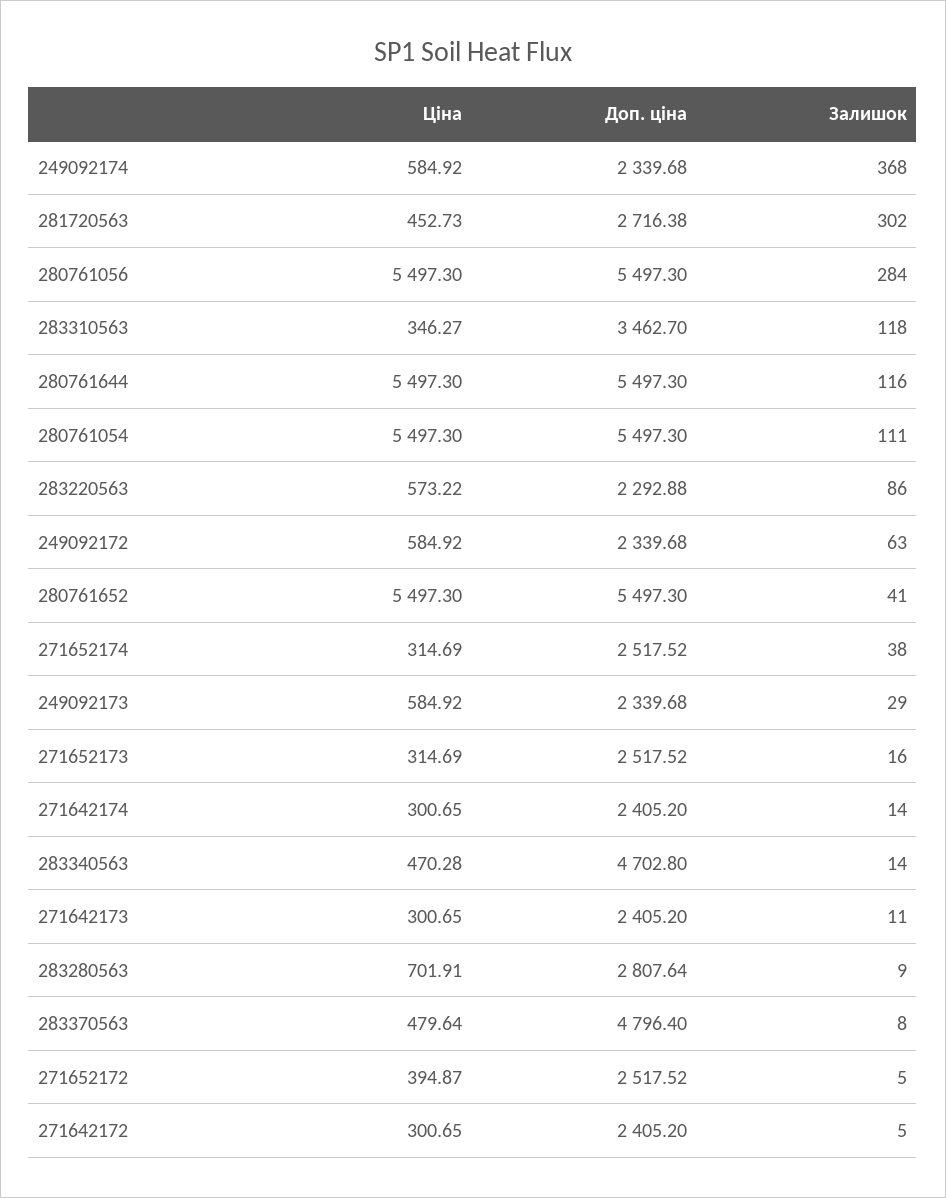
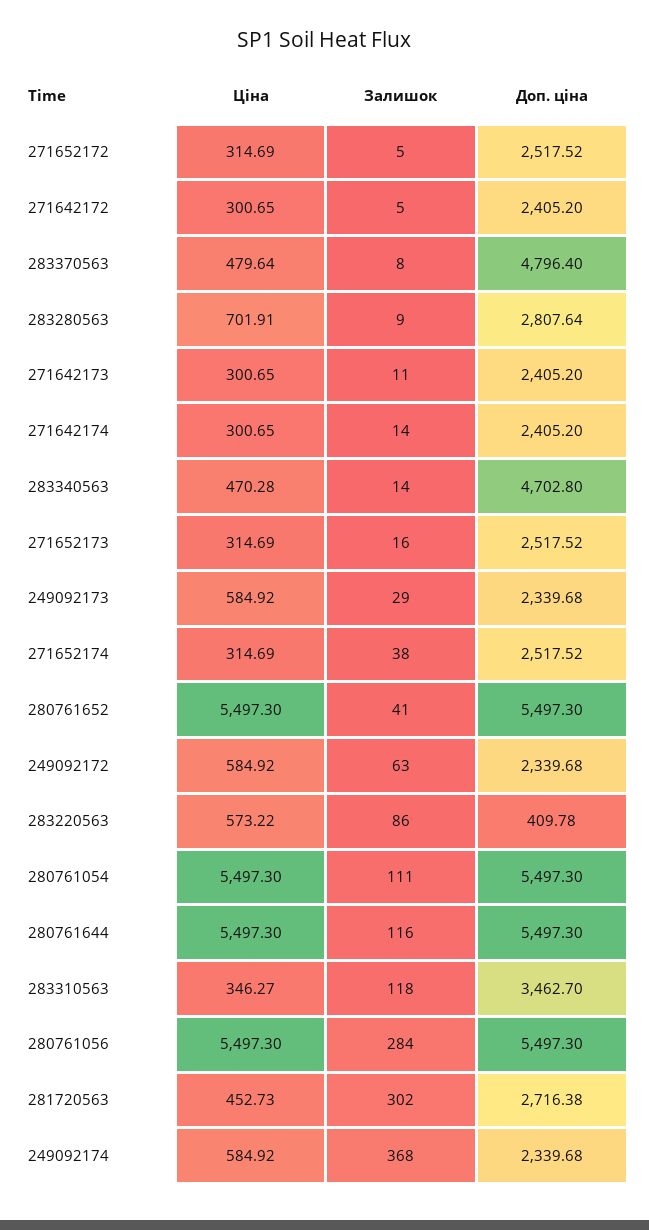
  {
    "Ціна": {
      "249092174": 584.92,
      "281720563": 452.73,
      "280761056": 5497.3,
      "283310563": 346.27,
      "280761644": 5497.3,
      "280761054": 5497.3,
      "283220563": 573.22,
      "249092172": 584.92,
      "280761652": 5497.3,
      "271652174": 314.69,
      "249092173": 584.92,
      "271652173": 314.69,
      "271642174": 300.65,
      "283340563": 470.28,
      "271642173": 300.65,
      "283280563": 701.91,
      "283370563": 479.64,
-     "271652172": 394.87,
+     "271652172": 314.69,
      "271642172": 300.65
    },
    "Доп. ціна": {
      "249092174": 2339.68,
      "281720563": 2716.38,
      "280761056": 5497.3,
      "283310563": 3462.7,
      "280761644": 5497.3,
      "280761054": 5497.3,
-     "283220563": 2292.88,
+     "283220563": 409.78,
      "249092172": 2339.68,
      "280761652": 5497.3,
      "271652174": 2517.52,
      "249092173": 2339.68,
      "271652173": 2517.52,
      "271642174": 2405.2,
      "283340563": 4702.8,
      "271642173": 2405.2,
      "283280563": 2807.64,
      "283370563": 4796.4,
      "271652172": 2517.52,
      "271642172": 2405.2
    },
    "Залишок": {
      "249092174": 368,
      "281720563": 302,
      "280761056": 284,
      "283310563": 118,
      "280761644": 116,
      "280761054": 111,
      "283220563": 86,
      "249092172": 63,
      "280761652": 41,
      "271652174": 38,
      "249092173": 29,
      "271652173": 16,
      "271642174": 14,
      "283340563": 14,
      "271642173": 11,
      "283280563": 9,
      "283370563": 8,
      "271652172": 5,
      "271642172": 5
    }
  }

